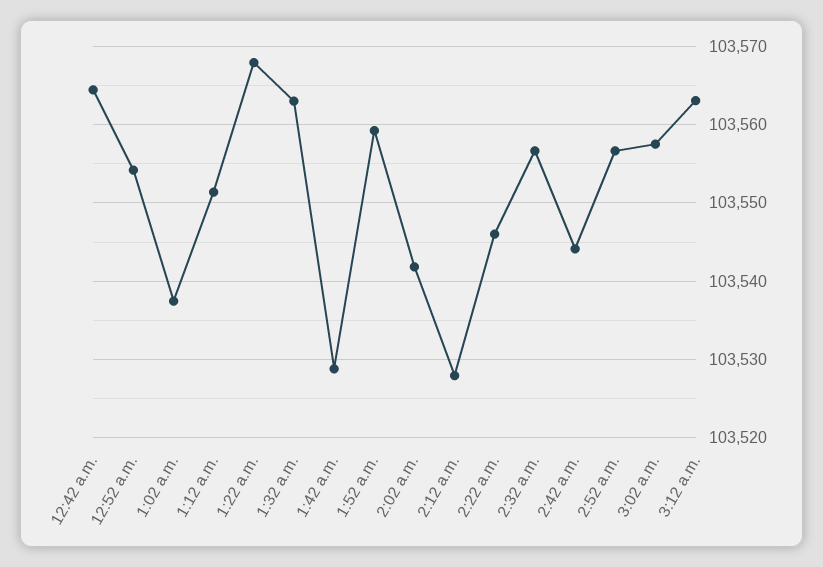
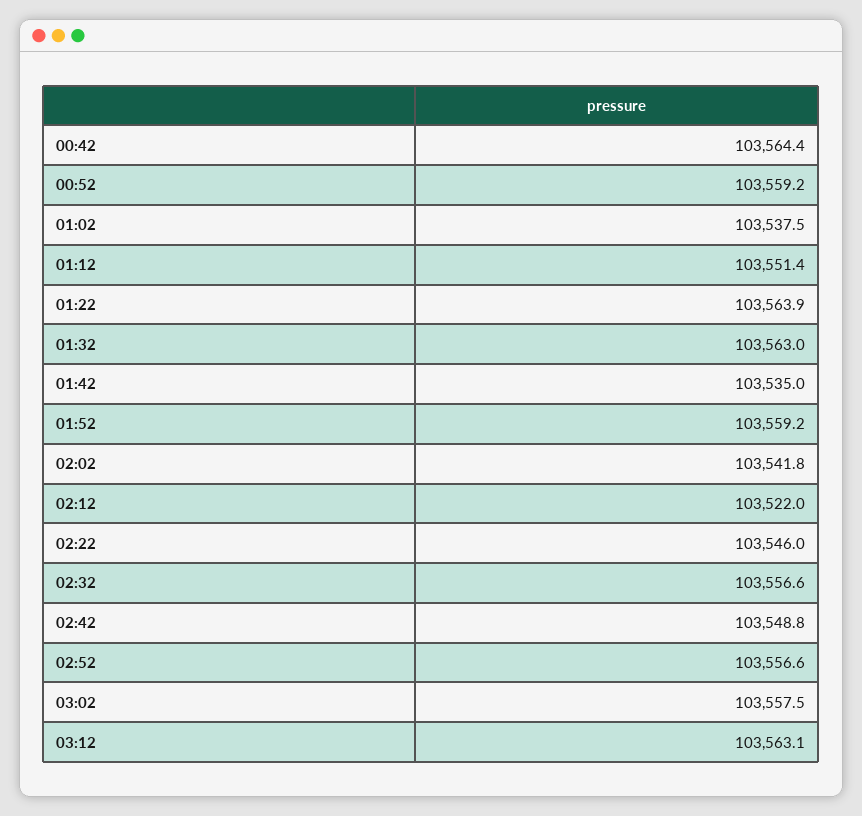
  {
    "12:42 a.m.": 103564.4,
-   "12:52 a.m.": 103554,
+   "12:52 a.m.": 103559.2,
    "1:02 a.m.": 103537.5,
    "1:12 a.m.": 103551.4,
-   "1:22 a.m.": 103568,
+   "1:22 a.m.": 103563.9,
    "1:32 a.m.": 103563,
-   "1:42 a.m.": 103529,
+   "1:42 a.m.": 103535,
    "1:52 a.m.": 103559.2,
    "2:02 a.m.": 103541.8,
-   "2:12 a.m.": 103528,
+   "2:12 a.m.": 103522,
    "2:22 a.m.": 103546,
    "2:32 a.m.": 103556.6,
-   "2:42 a.m.": 103544,
+   "2:42 a.m.": 103548.8,
    "2:52 a.m.": 103556.6,
    "3:02 a.m.": 103557.5,
    "3:12 a.m.": 103563.1
  }

